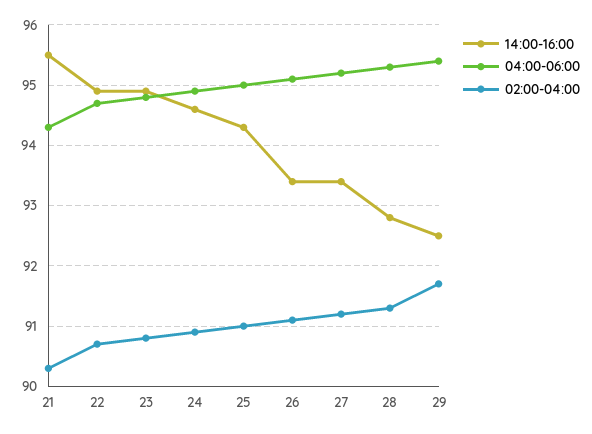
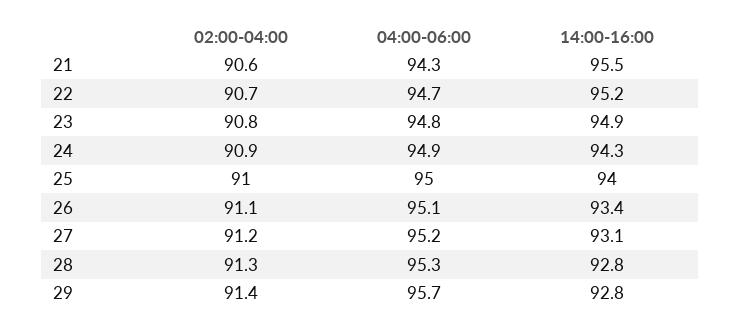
  {
    "14:00-16:00": {
      "21": 95.5,
-     "22": 94.9,
+     "22": 95.2,
      "23": 94.9,
-     "24": 94.6,
+     "24": 94.3,
-     "25": 94.3,
+     "25": 94,
      "26": 93.4,
-     "27": 93.4,
+     "27": 93.1,
      "28": 92.8,
-     "29": 92.5
+     "29": 92.8
    },
    "04:00-06:00": {
      "21": 94.3,
      "22": 94.7,
      "23": 94.8,
      "24": 94.9,
      "25": 95,
      "26": 95.1,
      "27": 95.2,
      "28": 95.3,
-     "29": 95.4
+     "29": 95.7
    },
    "02:00-04:00": {
-     "21": 90.3,
+     "21": 90.6,
      "22": 90.7,
      "23": 90.8,
      "24": 90.9,
      "25": 91,
      "26": 91.1,
      "27": 91.2,
      "28": 91.3,
-     "29": 91.7
+     "29": 91.4
    }
  }

